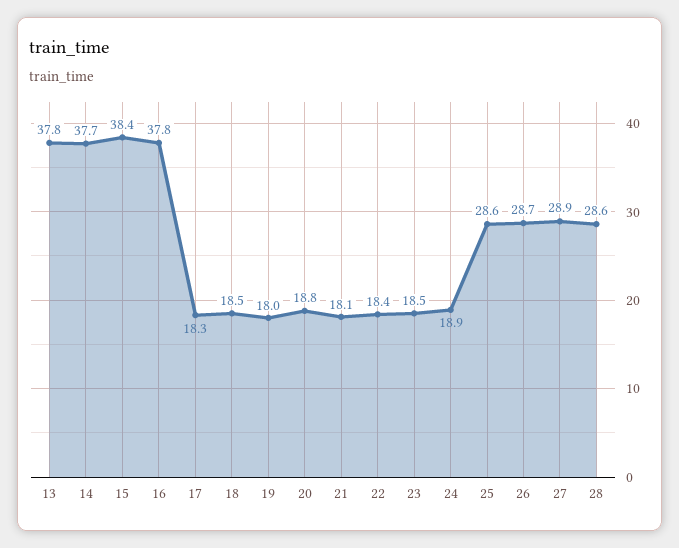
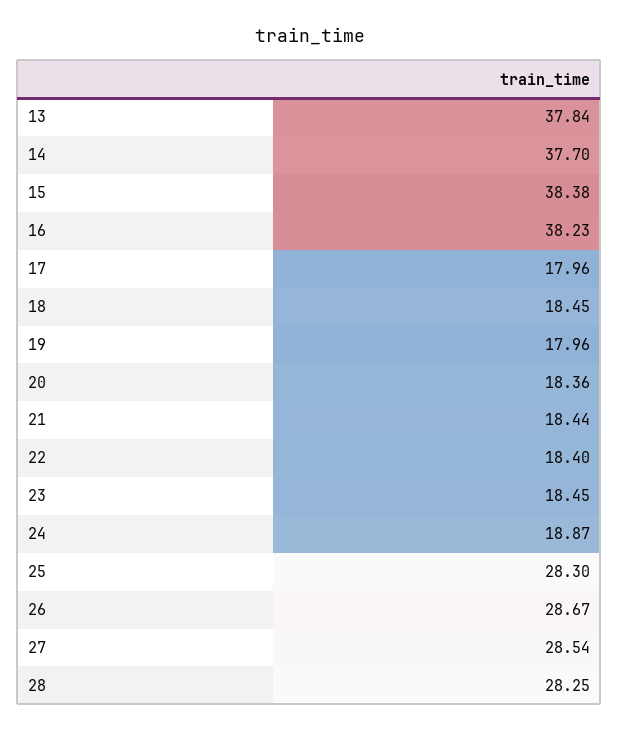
  {
    "13": 37.84,
    "14": 37.7,
    "15": 38.38,
-   "16": 37.8,
+   "16": 38.23,
-   "17": 18.3,
+   "17": 17.96,
    "18": 18.45,
    "19": 17.96,
-   "20": 18.8,
+   "20": 18.36,
-   "21": 18.1,
+   "21": 18.44,
    "22": 18.4,
    "23": 18.45,
    "24": 18.87,
-   "25": 28.6,
+   "25": 28.3,
    "26": 28.67,
-   "27": 28.9,
+   "27": 28.54,
-   "28": 28.6
+   "28": 28.25
  }

